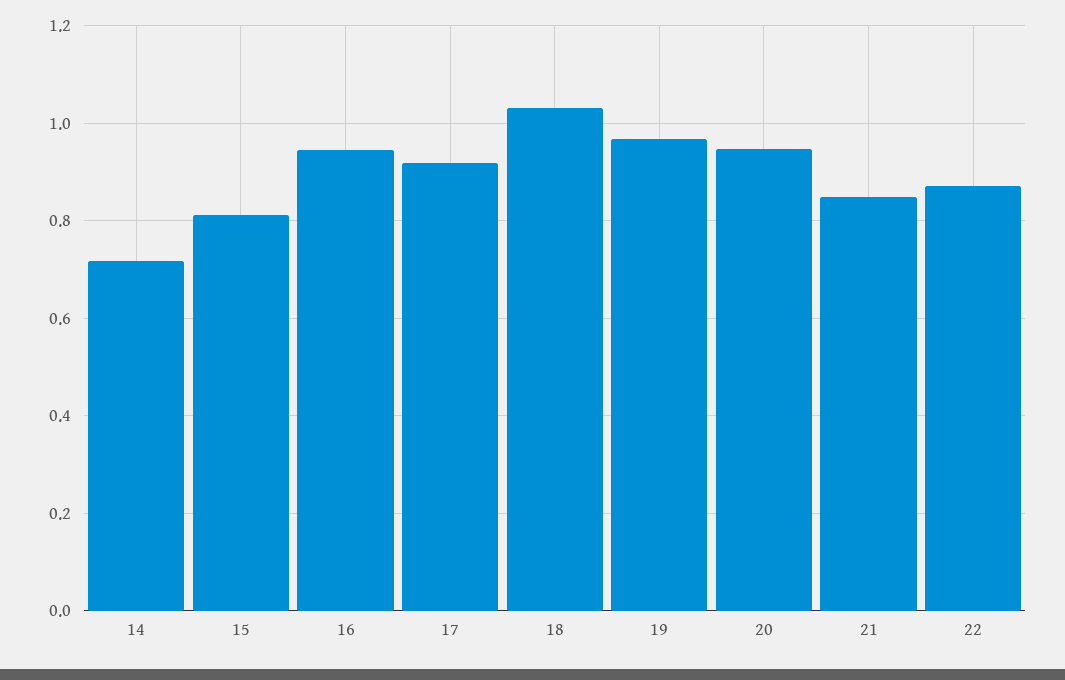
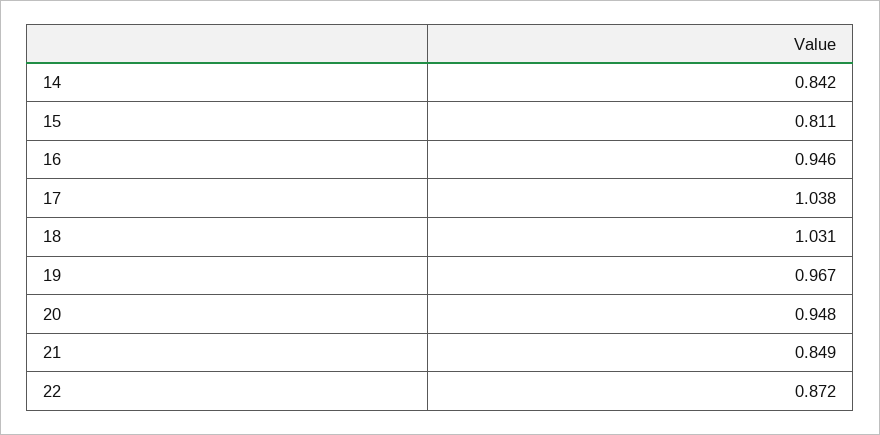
  {
-   "14": 0.72,
+   "14": 0.842,
    "15": 0.811,
    "16": 0.946,
-   "17": 0.92,
+   "17": 1.038,
    "18": 1.031,
    "19": 0.967,
    "20": 0.948,
    "21": 0.849,
    "22": 0.872
  }

